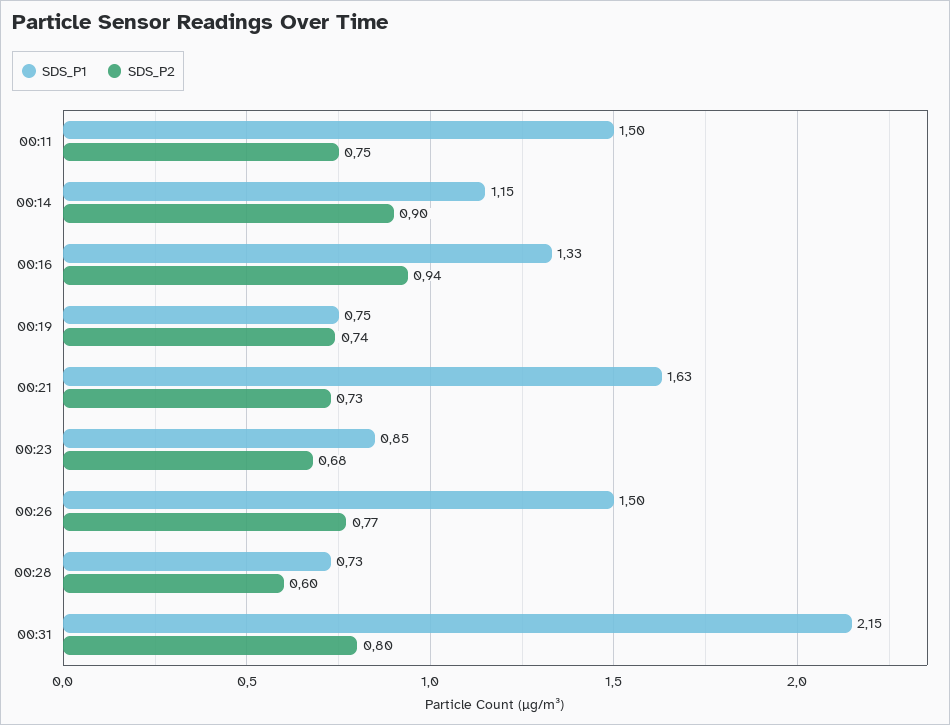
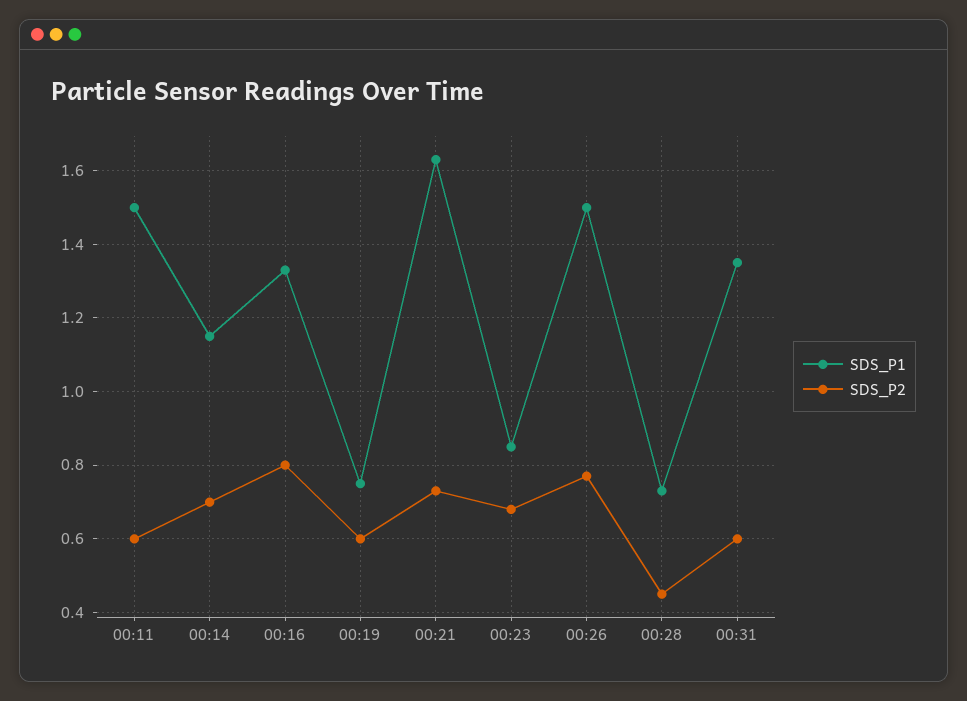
  {
    "SDS_P1": {
      "00:11": 1.5,
      "00:14": 1.15,
      "00:16": 1.33,
      "00:19": 0.75,
      "00:21": 1.63,
      "00:23": 0.85,
      "00:26": 1.5,
      "00:28": 0.73,
-     "00:31": 2.15
+     "00:31": 1.35
    },
    "SDS_P2": {
-     "00:11": 0.75,
+     "00:11": 0.6,
-     "00:14": 0.9,
+     "00:14": 0.7,
-     "00:16": 0.94,
+     "00:16": 0.8,
-     "00:19": 0.74,
+     "00:19": 0.6,
      "00:21": 0.73,
      "00:23": 0.68,
      "00:26": 0.77,
-     "00:28": 0.6,
+     "00:28": 0.45,
-     "00:31": 0.8
+     "00:31": 0.6
    }
  }

